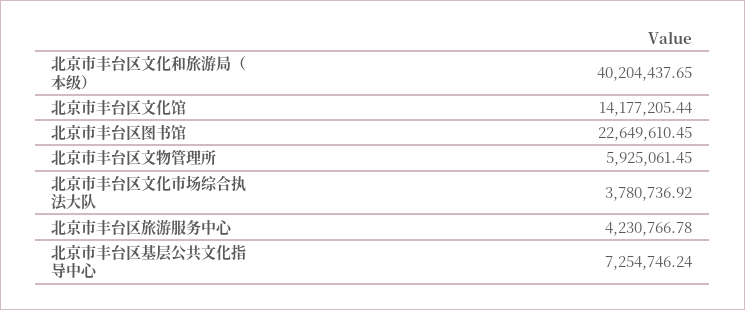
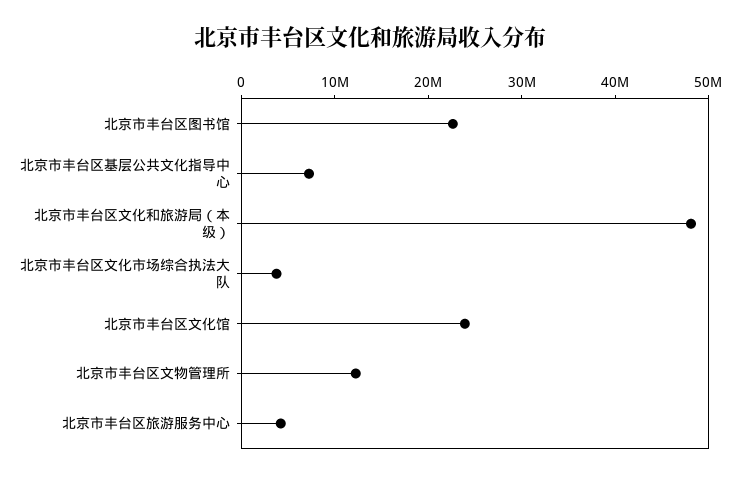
  {
-   "北京市丰台区文化和旅游局（本级）": 40204437.65,
+   "北京市丰台区文化和旅游局（本级）": 48000000,
-   "北京市丰台区文化馆": 14177205.44,
+   "北京市丰台区文化馆": 24000000,
    "北京市丰台区图书馆": 22649610.45,
-   "北京市丰台区文物管理所": 5925061.45,
+   "北京市丰台区文物管理所": 12000000,
    "北京市丰台区文化市场综合执法大队": 3780736.92,
    "北京市丰台区旅游服务中心": 4230766.78,
    "北京市丰台区基层公共文化指导中心": 7254746.24
  }

